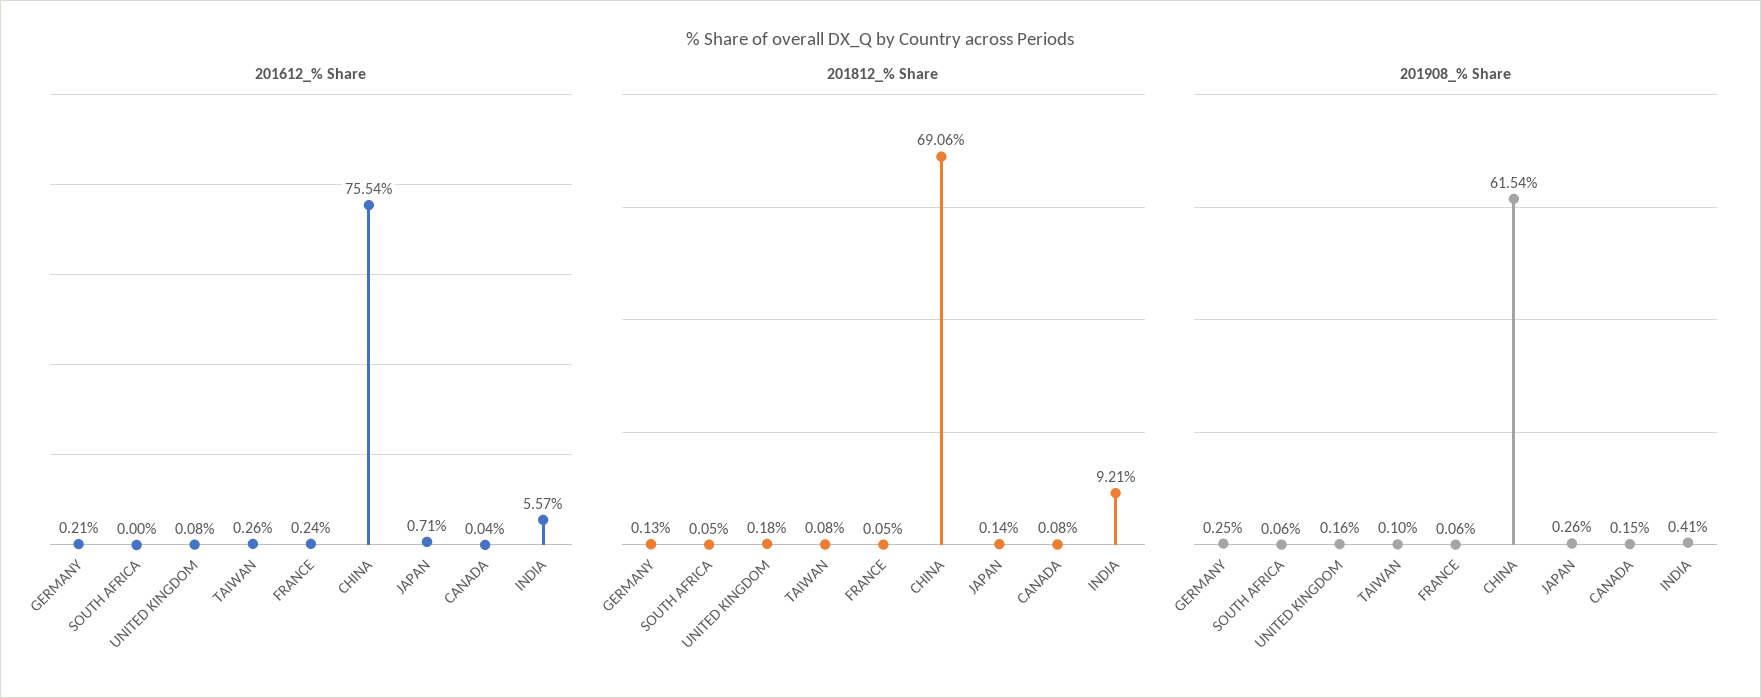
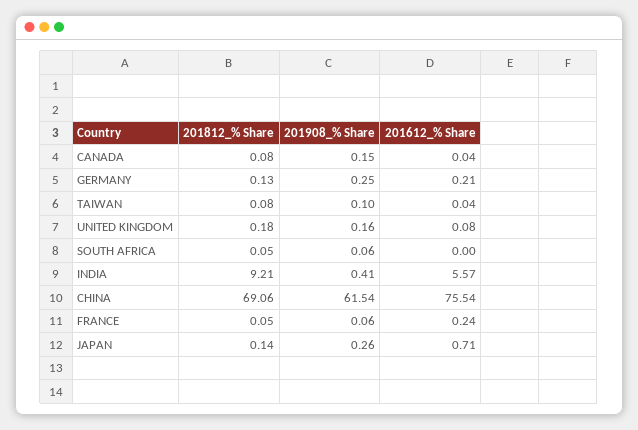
  {
    "201612_% Share": {
      "GERMANY": 0.21,
      "SOUTH AFRICA": 0,
      "UNITED KINGDOM": 0.08,
-     "TAIWAN": 0.26,
+     "TAIWAN": 0.04,
      "FRANCE": 0.24,
      "CHINA": 75.54,
      "JAPAN": 0.71,
      "CANADA": 0.04,
      "INDIA": 5.57
    },
    "201812_% Share": {
      "GERMANY": 0.13,
      "SOUTH AFRICA": 0.05,
      "UNITED KINGDOM": 0.18,
      "TAIWAN": 0.08,
      "FRANCE": 0.05,
      "CHINA": 69.06,
      "JAPAN": 0.14,
      "CANADA": 0.08,
      "INDIA": 9.21
    },
    "201908_% Share": {
      "GERMANY": 0.25,
      "SOUTH AFRICA": 0.06,
      "UNITED KINGDOM": 0.16,
      "TAIWAN": 0.1,
      "FRANCE": 0.06,
      "CHINA": 61.54,
      "JAPAN": 0.26,
      "CANADA": 0.15,
      "INDIA": 0.41
    }
  }

